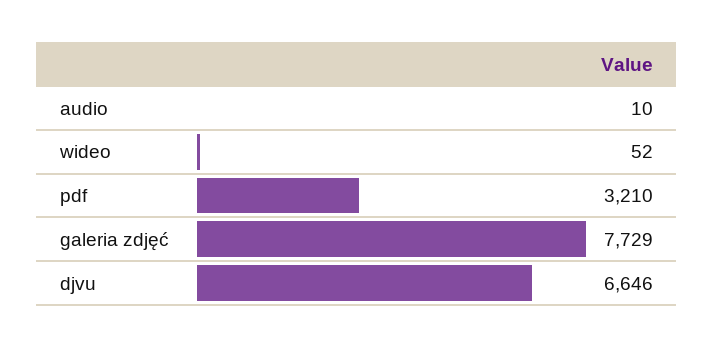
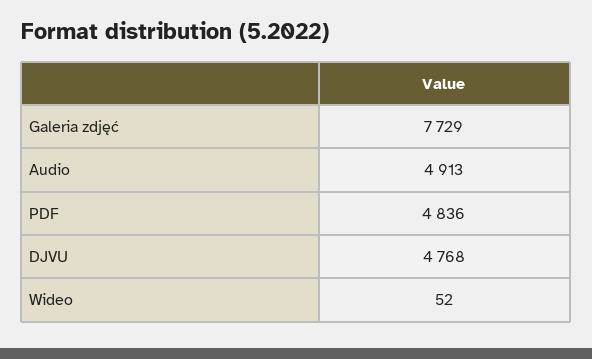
  {
-   "audio": 10,
+   "audio": 4913,
    "wideo": 52,
-   "pdf": 3210,
+   "pdf": 4836,
    "galeria zdjęć": 7729,
-   "djvu": 6646
+   "djvu": 4768
  }

